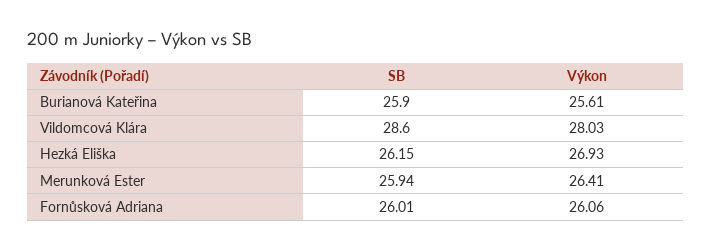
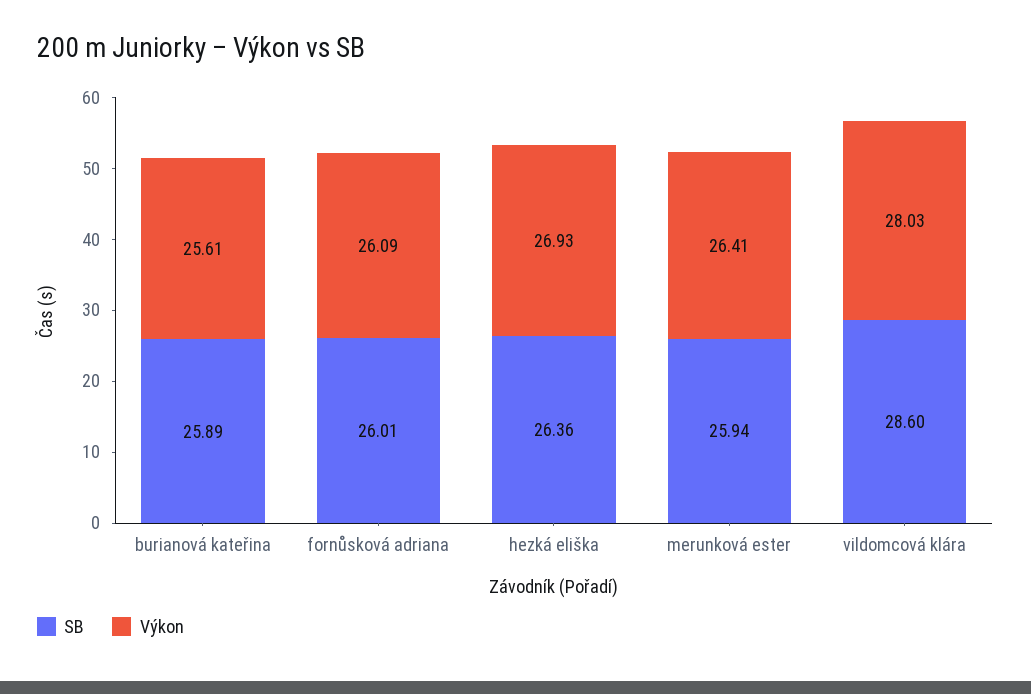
  {
    "SB": {
-     "Burianová Kateřina": 25.9,
+     "Burianová Kateřina": 25.89,
      "Vildomcová Klára": 28.6,
-     "Hezká Eliška": 26.15,
+     "Hezká Eliška": 26.36,
      "Merunková Ester": 25.94,
      "Fornůsková Adriana": 26.01
    },
    "Výkon": {
      "Burianová Kateřina": 25.61,
      "Vildomcová Klára": 28.03,
      "Hezká Eliška": 26.93,
      "Merunková Ester": 26.41,
-     "Fornůsková Adriana": 26.06
+     "Fornůsková Adriana": 26.09
    }
  }

